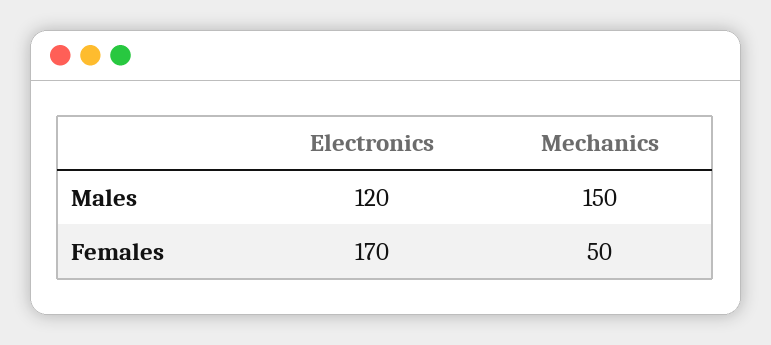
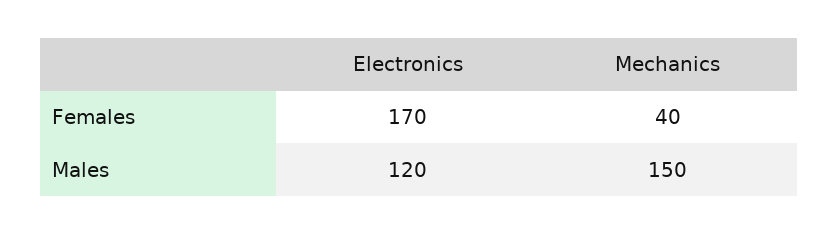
  {
    "Electronics": {
      "Males": 120,
      "Females": 170
    },
    "Mechanics": {
      "Males": 150,
-     "Females": 50
+     "Females": 40
    }
  }

